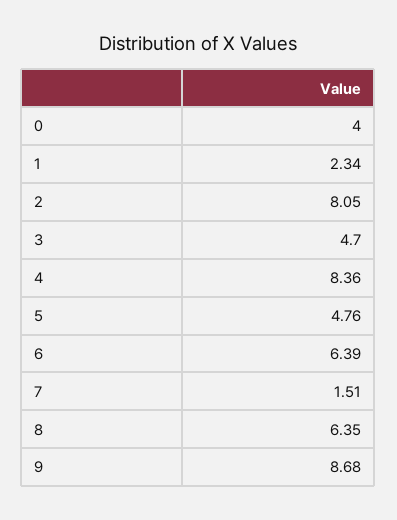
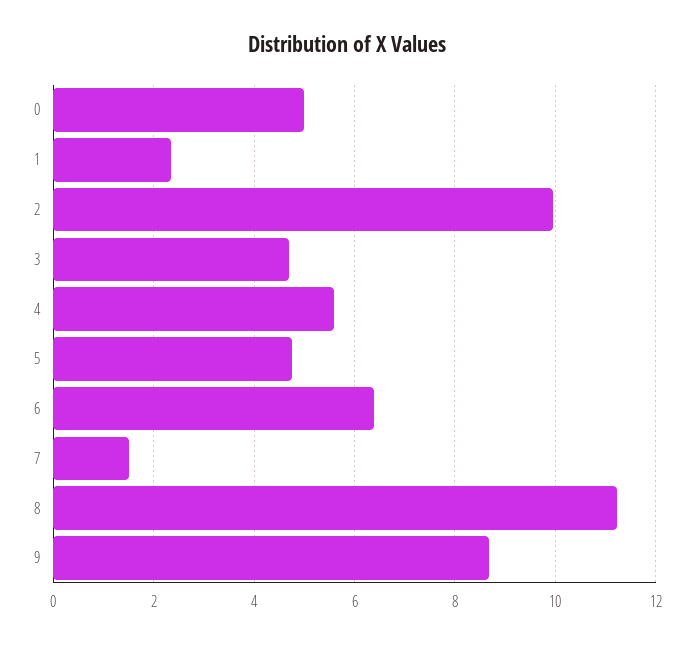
  {
-   "0": 4,
+   "0": 5,
    "1": 2.34,
-   "2": 8.05,
+   "2": 10,
    "3": 4.7,
-   "4": 8.36,
+   "4": 5.6,
    "5": 4.76,
    "6": 6.39,
    "7": 1.51,
-   "8": 6.35,
+   "8": 11.2,
    "9": 8.68
  }

